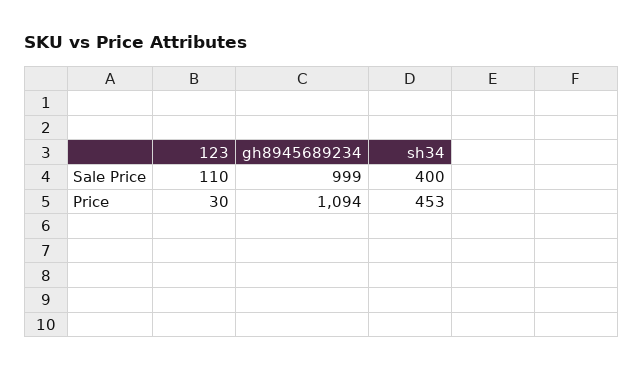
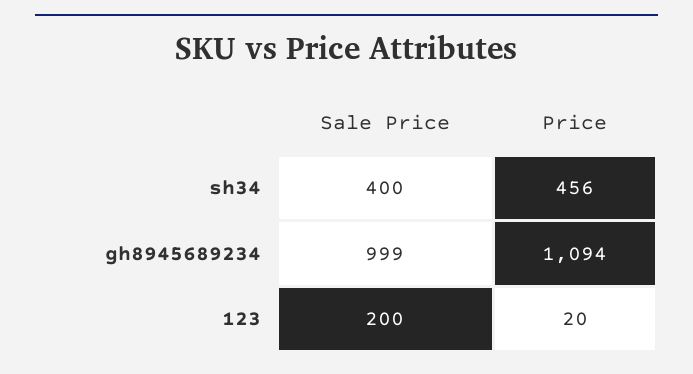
  {
    "123": {
-     "Sale Price": 110,
+     "Sale Price": 200,
-     "Price": 30
+     "Price": 20
    },
    "gh8945689234": {
      "Sale Price": 999,
      "Price": 1094
    },
    "sh34": {
      "Sale Price": 400,
-     "Price": 453
+     "Price": 456
    }
  }

